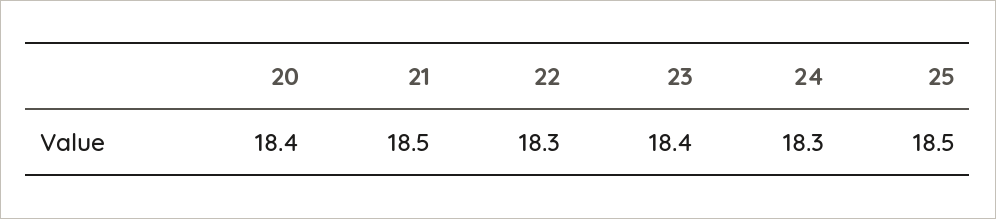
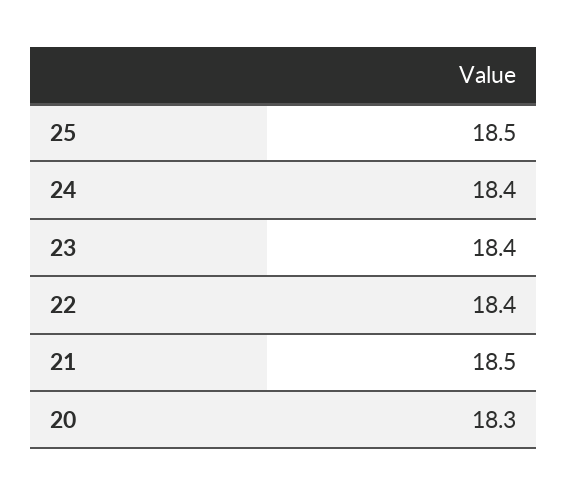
  {
-   "20": 18.4,
+   "20": 18.3,
    "21": 18.5,
-   "22": 18.3,
+   "22": 18.4,
    "23": 18.4,
-   "24": 18.3,
+   "24": 18.4,
    "25": 18.5
  }

